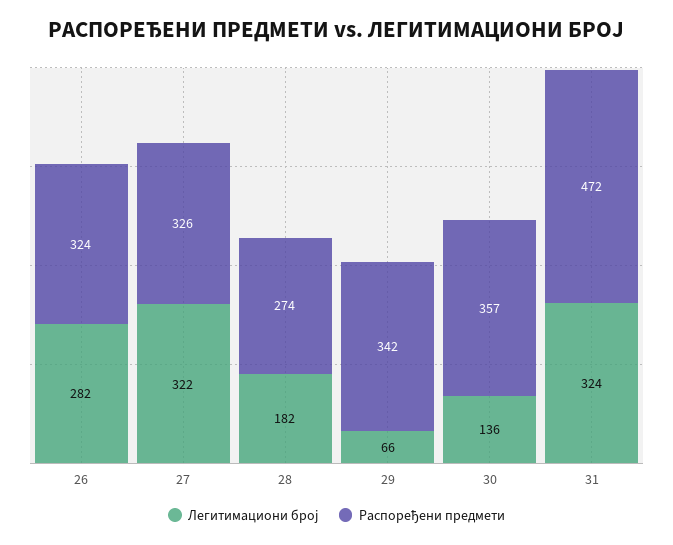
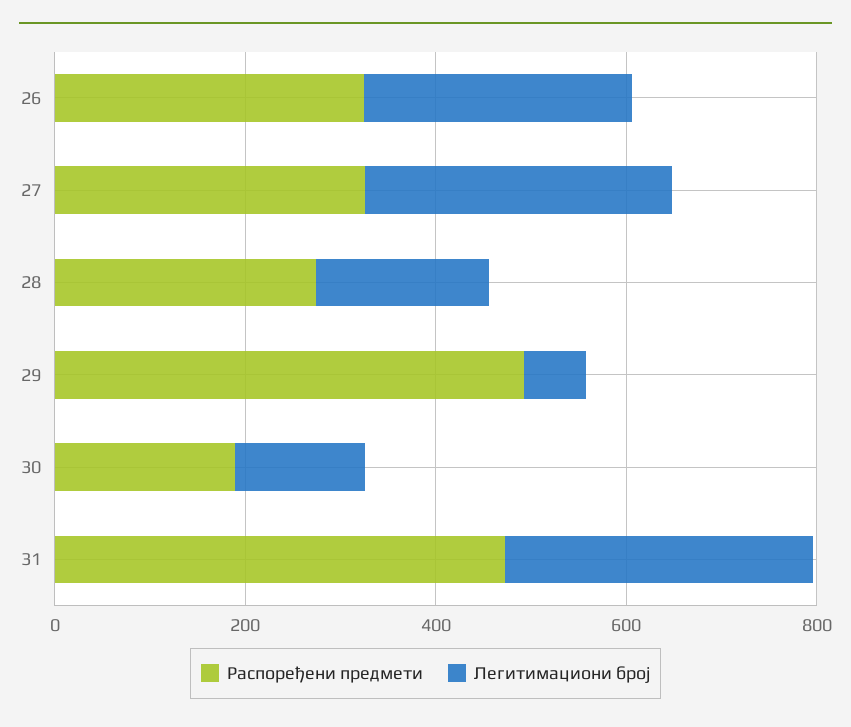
  {
    "Легитимациони број": {
      "26": 282,
      "27": 322,
      "28": 182,
      "29": 66,
      "30": 136,
      "31": 324
    },
    "Распоређени предмети": {
      "26": 324,
      "27": 326,
      "28": 274,
-     "29": 342,
+     "29": 500,
-     "30": 357,
+     "30": 200,
      "31": 472
    }
  }

